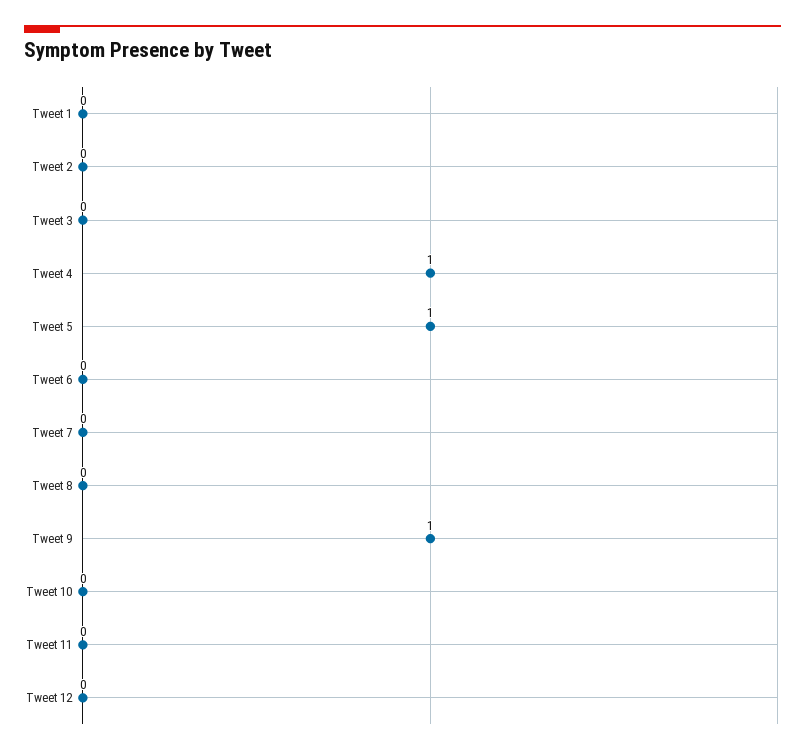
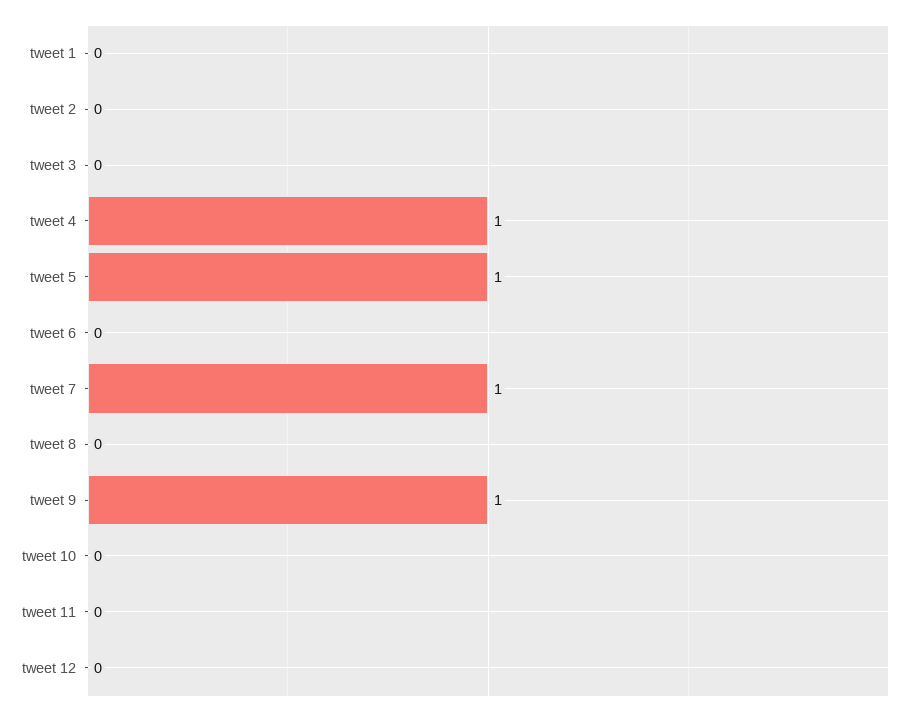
  {
    "Tweet 1": 0,
    "Tweet 2": 0,
    "Tweet 3": 0,
    "Tweet 4": 1,
    "Tweet 5": 1,
    "Tweet 6": 0,
-   "Tweet 7": 0,
+   "Tweet 7": 1,
    "Tweet 8": 0,
    "Tweet 9": 1,
    "Tweet 10": 0,
    "Tweet 11": 0,
    "Tweet 12": 0
  }

